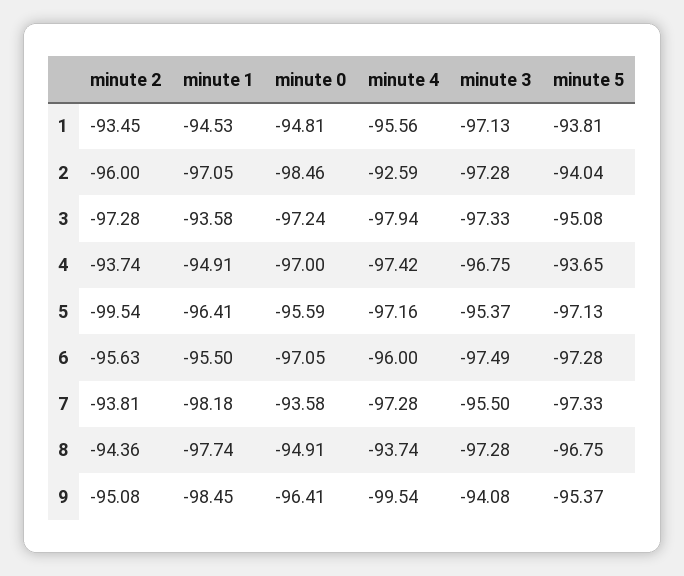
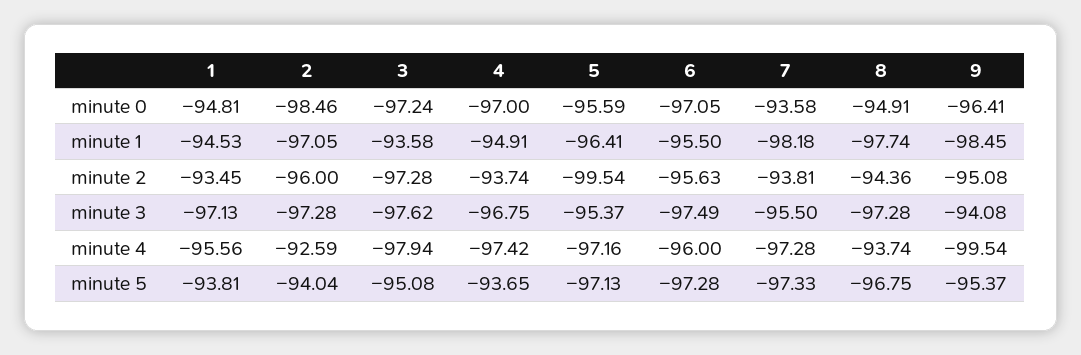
  {
    "minute 2": {
      "1": -93.45,
      "2": -96,
      "3": -97.28,
      "4": -93.74,
      "5": -99.54,
      "6": -95.63,
      "7": -93.81,
      "8": -94.36,
      "9": -95.08
    },
    "minute 1": {
      "1": -94.53,
      "2": -97.05,
      "3": -93.58,
      "4": -94.91,
      "5": -96.41,
      "6": -95.5,
      "7": -98.18,
      "8": -97.74,
      "9": -98.45
    },
    "minute 0": {
      "1": -94.81,
      "2": -98.46,
      "3": -97.24,
      "4": -97,
      "5": -95.59,
      "6": -97.05,
      "7": -93.58,
      "8": -94.91,
      "9": -96.41
    },
    "minute 4": {
      "1": -95.56,
      "2": -92.59,
      "3": -97.94,
      "4": -97.42,
      "5": -97.16,
      "6": -96,
      "7": -97.28,
      "8": -93.74,
      "9": -99.54
    },
    "minute 3": {
      "1": -97.13,
      "2": -97.28,
-     "3": -97.33,
+     "3": -97.62,
      "4": -96.75,
      "5": -95.37,
      "6": -97.49,
      "7": -95.5,
      "8": -97.28,
      "9": -94.08
    },
    "minute 5": {
      "1": -93.81,
      "2": -94.04,
      "3": -95.08,
      "4": -93.65,
      "5": -97.13,
      "6": -97.28,
      "7": -97.33,
      "8": -96.75,
      "9": -95.37
    }
  }

